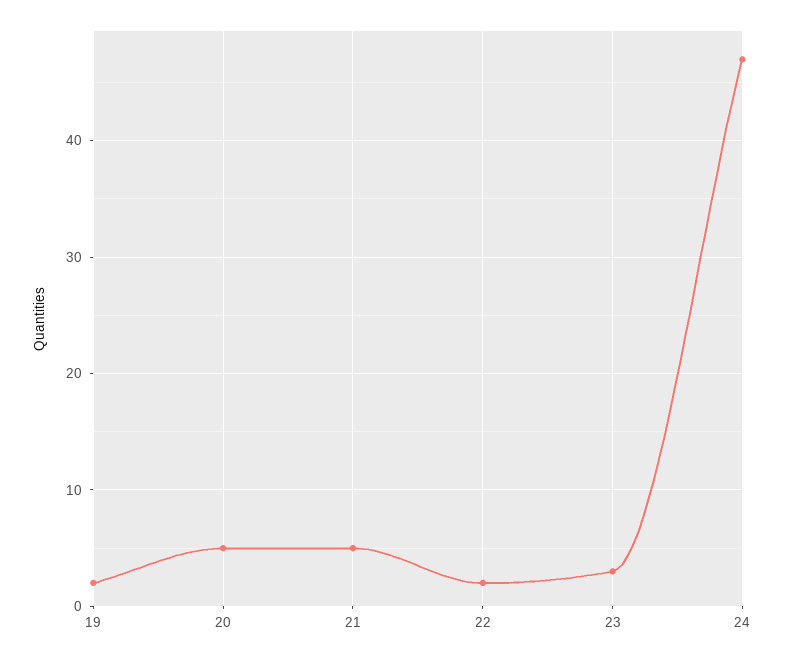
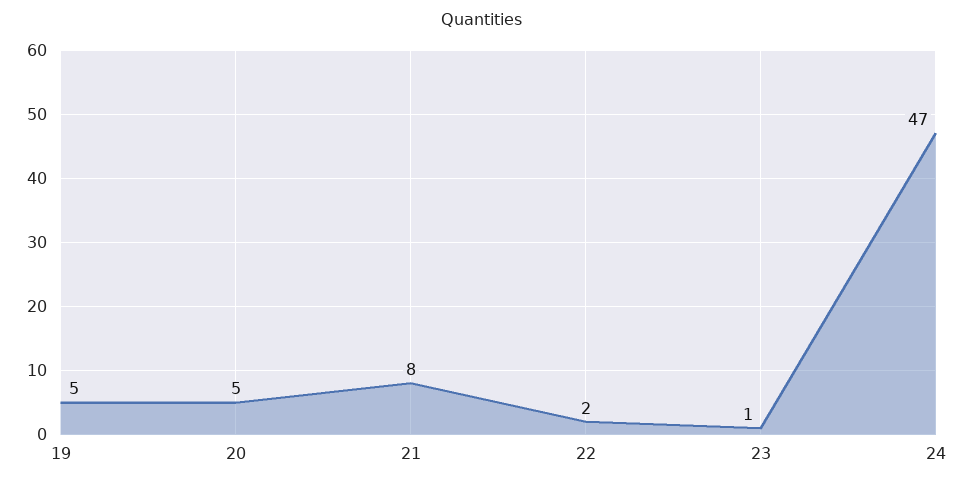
  {
-   "19": 2,
+   "19": 5,
    "20": 5,
-   "21": 5,
+   "21": 8,
    "22": 2,
-   "23": 3,
+   "23": 1,
    "24": 47
  }

